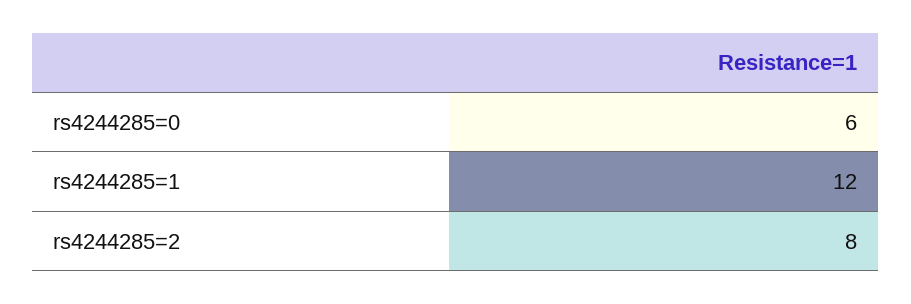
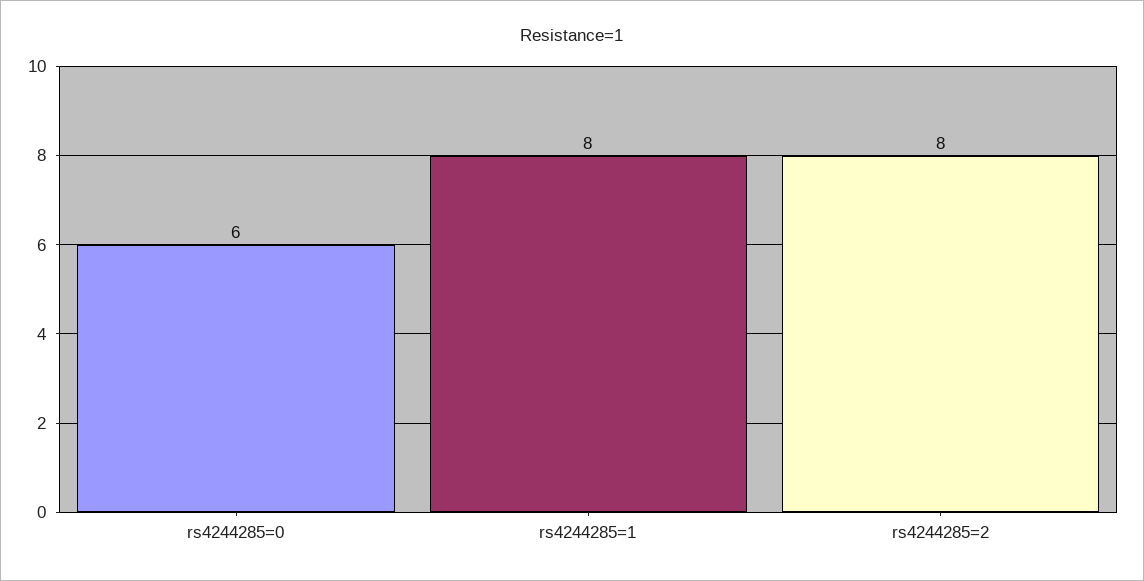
  {
    "rs4244285=0": 6,
-   "rs4244285=1": 12,
+   "rs4244285=1": 8,
    "rs4244285=2": 8
  }

